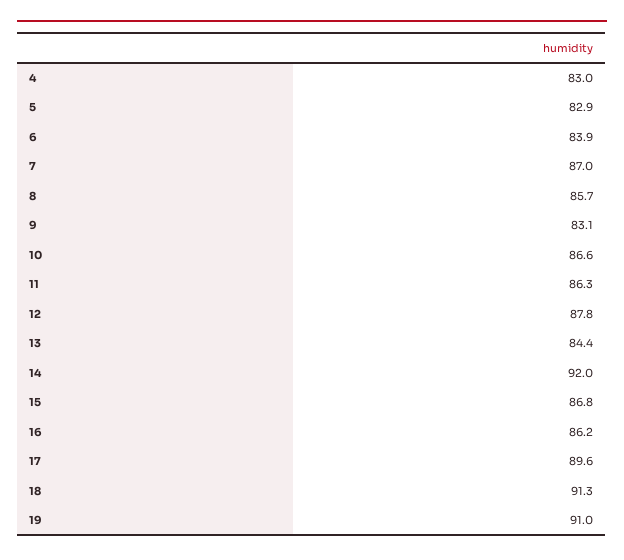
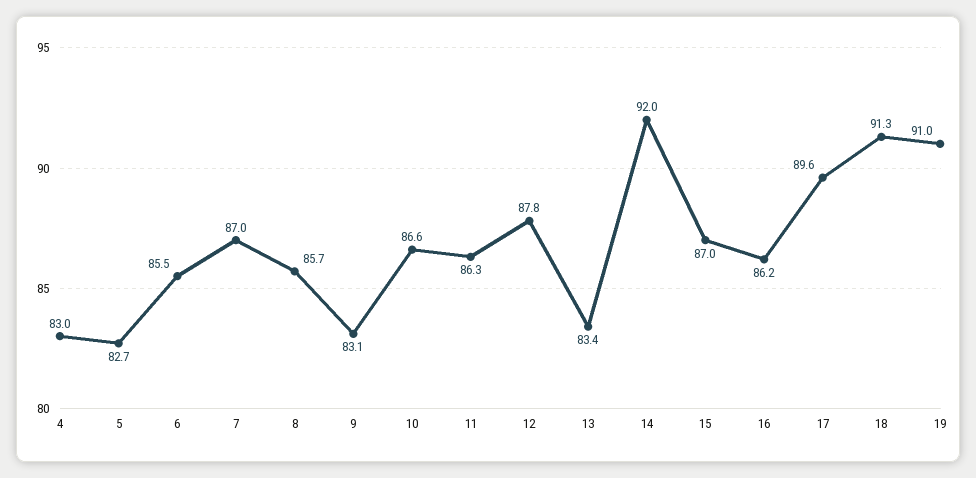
  {
    "4": 83,
-   "5": 82.9,
+   "5": 82.7,
-   "6": 83.9,
+   "6": 85.5,
    "7": 87,
    "8": 85.7,
    "9": 83.1,
    "10": 86.6,
    "11": 86.3,
    "12": 87.8,
-   "13": 84.4,
+   "13": 83.4,
    "14": 92,
-   "15": 86.8,
+   "15": 87,
    "16": 86.2,
    "17": 89.6,
    "18": 91.3,
    "19": 91
  }

